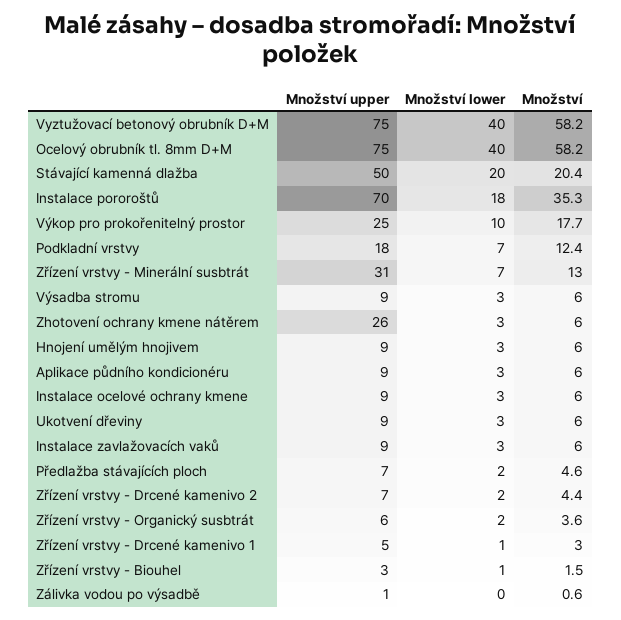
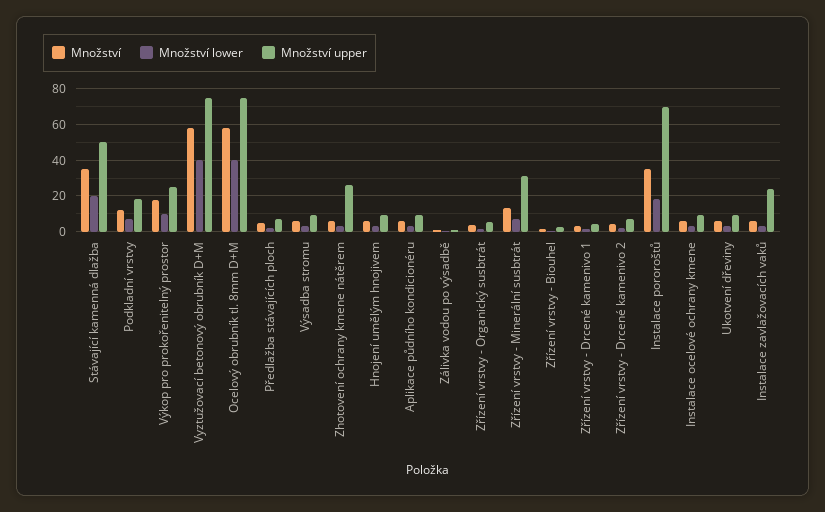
  {
    "Množství upper": {
      "Vyztužovací betonový obrubník D+M": 75,
      "Ocelový obrubník tl. 8mm D+M": 75,
      "Stávající kamenná dlažba": 50,
      "Instalace pororoštů": 70,
      "Výkop pro prokořenitelný prostor": 25,
      "Podkladní vrstvy": 18,
      "Zřízení vrstvy - Minerální susbtrát": 31,
      "Výsadba stromu": 9,
      "Zhotovení ochrany kmene nátěrem": 26,
      "Hnojení umělým hnojivem": 9,
      "Aplikace půdního kondicionéru": 9,
      "Instalace ocelové ochrany kmene": 9,
      "Ukotvení dřeviny": 9,
-     "Instalace zavlažovacích vaků": 9,
+     "Instalace zavlažovacích vaků": 25,
      "Předlažba stávajících ploch": 7,
      "Zřízení vrstvy - Drcené kamenivo 2": 7,
      "Zřízení vrstvy - Organický susbtrát": 6,
      "Zřízení vrstvy - Drcené kamenivo 1": 5,
      "Zřízení vrstvy - Biouhel": 3,
      "Zálivka vodou po výsadbě": 1
    },
    "Množství lower": {
      "Vyztužovací betonový obrubník D+M": 40,
      "Ocelový obrubník tl. 8mm D+M": 40,
      "Stávající kamenná dlažba": 20,
      "Instalace pororoštů": 18,
      "Výkop pro prokořenitelný prostor": 10,
      "Podkladní vrstvy": 7,
      "Zřízení vrstvy - Minerální susbtrát": 7,
      "Výsadba stromu": 3,
      "Zhotovení ochrany kmene nátěrem": 3,
      "Hnojení umělým hnojivem": 3,
      "Aplikace půdního kondicionéru": 3,
      "Instalace ocelové ochrany kmene": 3,
      "Ukotvení dřeviny": 3,
      "Instalace zavlažovacích vaků": 3,
      "Předlažba stávajících ploch": 2,
      "Zřízení vrstvy - Drcené kamenivo 2": 2,
      "Zřízení vrstvy - Organický susbtrát": 2,
      "Zřízení vrstvy - Drcené kamenivo 1": 1,
      "Zřízení vrstvy - Biouhel": 1,
      "Zálivka vodou po výsadbě": 0
    },
    "Množství": {
      "Vyztužovací betonový obrubník D+M": 58.2,
      "Ocelový obrubník tl. 8mm D+M": 58.2,
-     "Stávající kamenná dlažba": 20.4,
+     "Stávající kamenná dlažba": 35,
      "Instalace pororoštů": 35.3,
      "Výkop pro prokořenitelný prostor": 17.7,
      "Podkladní vrstvy": 12.4,
      "Zřízení vrstvy - Minerální susbtrát": 13,
      "Výsadba stromu": 6,
      "Zhotovení ochrany kmene nátěrem": 6,
      "Hnojení umělým hnojivem": 6,
      "Aplikace půdního kondicionéru": 6,
      "Instalace ocelové ochrany kmene": 6,
      "Ukotvení dřeviny": 6,
      "Instalace zavlažovacích vaků": 6,
      "Předlažba stávajících ploch": 4.6,
      "Zřízení vrstvy - Drcené kamenivo 2": 4.4,
      "Zřízení vrstvy - Organický susbtrát": 3.6,
      "Zřízení vrstvy - Drcené kamenivo 1": 3,
      "Zřízení vrstvy - Biouhel": 1.5,
      "Zálivka vodou po výsadbě": 0.6
    }
  }

